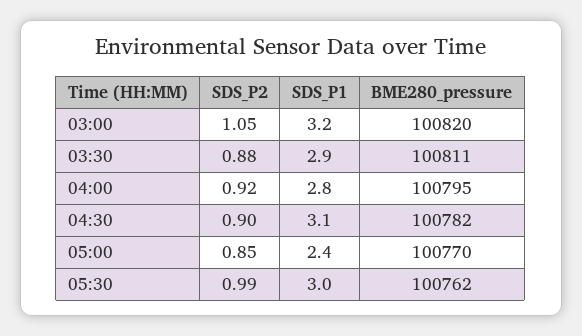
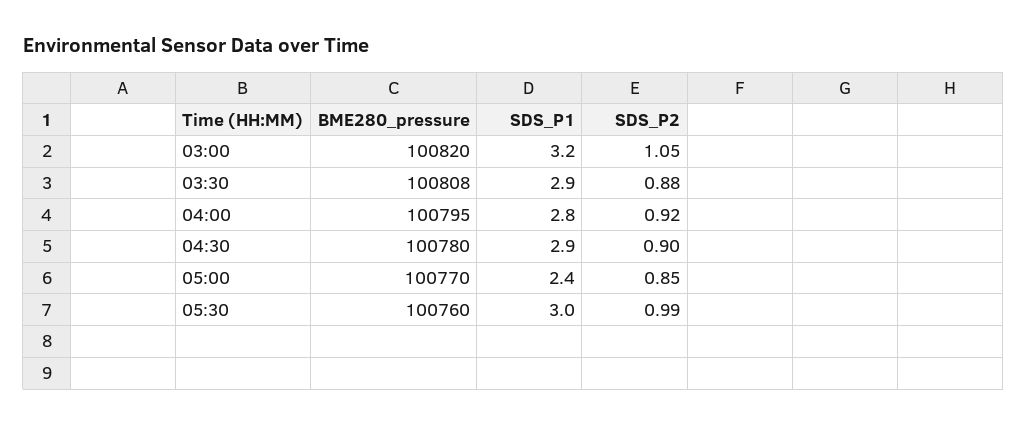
  {
    "SDS_P2": {
      "03:00": 1.05,
      "03:30": 0.88,
      "04:00": 0.92,
      "04:30": 0.9,
      "05:00": 0.85,
      "05:30": 0.99
    },
    "SDS_P1": {
      "03:00": 3.2,
      "03:30": 2.9,
      "04:00": 2.8,
-     "04:30": 3.1,
+     "04:30": 2.9,
      "05:00": 2.4,
      "05:30": 3
    },
    "BME280_pressure": {
      "03:00": 100820,
-     "03:30": 100811,
+     "03:30": 100808,
      "04:00": 100795,
-     "04:30": 100782,
+     "04:30": 100780,
      "05:00": 100770,
-     "05:30": 100762
+     "05:30": 100760
    }
  }

